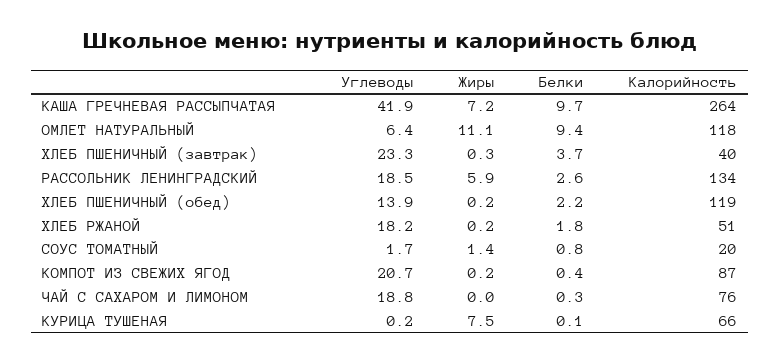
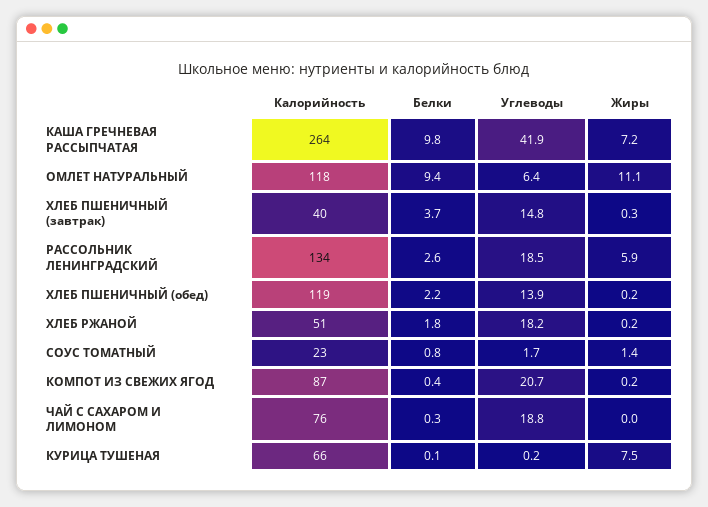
  {
    "Углеводы": {
      "КАША ГРЕЧНЕВАЯ РАССЫПЧАТАЯ": 41.9,
      "ОМЛЕТ НАТУРАЛЬНЫЙ": 6.4,
-     "ХЛЕБ ПШЕНИЧНЫЙ (завтрак)": 23.3,
+     "ХЛЕБ ПШЕНИЧНЫЙ (завтрак)": 14.8,
      "РАССОЛЬНИК ЛЕНИНГРАДСКИЙ": 18.5,
      "ХЛЕБ ПШЕНИЧНЫЙ (обед)": 13.9,
      "ХЛЕБ РЖАНОЙ": 18.2,
      "СОУС ТОМАТНЫЙ": 1.7,
      "КОМПОТ ИЗ СВЕЖИХ ЯГОД": 20.7,
      "ЧАЙ С САХАРОМ И ЛИМОНОМ": 18.8,
      "КУРИЦА ТУШЕНАЯ": 0.2
    },
    "Жиры": {
      "КАША ГРЕЧНЕВАЯ РАССЫПЧАТАЯ": 7.2,
      "ОМЛЕТ НАТУРАЛЬНЫЙ": 11.1,
      "ХЛЕБ ПШЕНИЧНЫЙ (завтрак)": 0.3,
      "РАССОЛЬНИК ЛЕНИНГРАДСКИЙ": 5.9,
      "ХЛЕБ ПШЕНИЧНЫЙ (обед)": 0.2,
      "ХЛЕБ РЖАНОЙ": 0.2,
      "СОУС ТОМАТНЫЙ": 1.4,
      "КОМПОТ ИЗ СВЕЖИХ ЯГОД": 0.2,
      "ЧАЙ С САХАРОМ И ЛИМОНОМ": 0,
      "КУРИЦА ТУШЕНАЯ": 7.5
    },
    "Белки": {
-     "КАША ГРЕЧНЕВАЯ РАССЫПЧАТАЯ": 9.7,
+     "КАША ГРЕЧНЕВАЯ РАССЫПЧАТАЯ": 9.8,
      "ОМЛЕТ НАТУРАЛЬНЫЙ": 9.4,
      "ХЛЕБ ПШЕНИЧНЫЙ (завтрак)": 3.7,
      "РАССОЛЬНИК ЛЕНИНГРАДСКИЙ": 2.6,
      "ХЛЕБ ПШЕНИЧНЫЙ (обед)": 2.2,
      "ХЛЕБ РЖАНОЙ": 1.8,
      "СОУС ТОМАТНЫЙ": 0.8,
      "КОМПОТ ИЗ СВЕЖИХ ЯГОД": 0.4,
      "ЧАЙ С САХАРОМ И ЛИМОНОМ": 0.3,
      "КУРИЦА ТУШЕНАЯ": 0.1
    },
    "Калорийность": {
      "КАША ГРЕЧНЕВАЯ РАССЫПЧАТАЯ": 264,
      "ОМЛЕТ НАТУРАЛЬНЫЙ": 118,
      "ХЛЕБ ПШЕНИЧНЫЙ (завтрак)": 40,
      "РАССОЛЬНИК ЛЕНИНГРАДСКИЙ": 134,
      "ХЛЕБ ПШЕНИЧНЫЙ (обед)": 119,
      "ХЛЕБ РЖАНОЙ": 51,
-     "СОУС ТОМАТНЫЙ": 20,
+     "СОУС ТОМАТНЫЙ": 23,
      "КОМПОТ ИЗ СВЕЖИХ ЯГОД": 87,
      "ЧАЙ С САХАРОМ И ЛИМОНОМ": 76,
      "КУРИЦА ТУШЕНАЯ": 66
    }
  }

